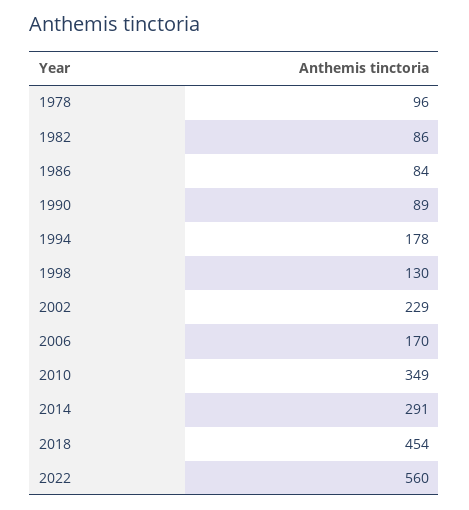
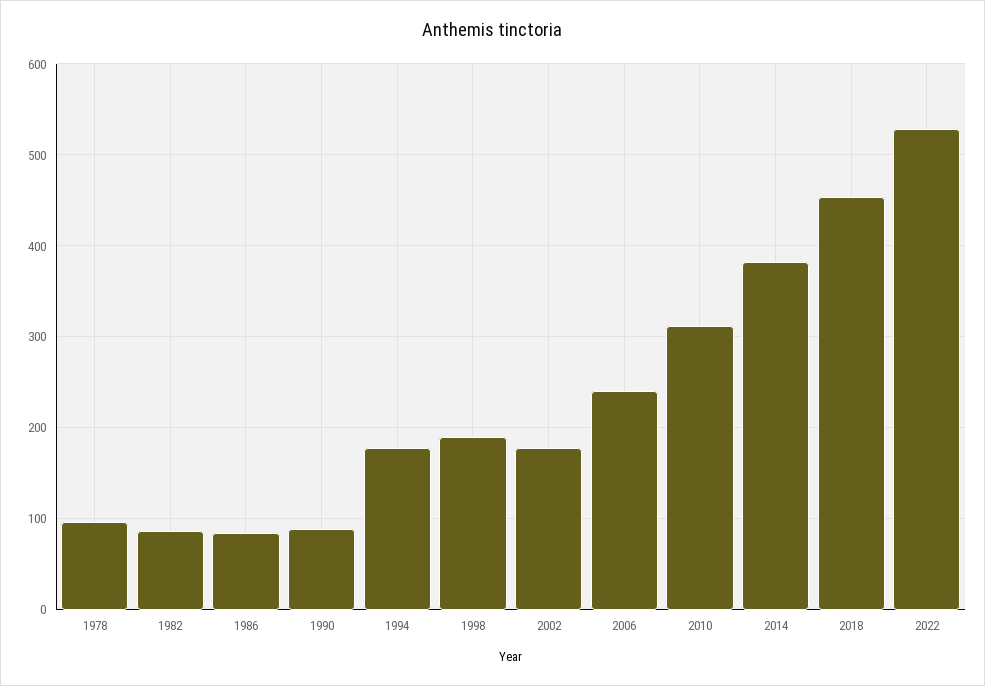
  {
    "1978": 96,
    "1982": 86,
    "1986": 84,
    "1990": 89,
    "1994": 178,
-   "1998": 130,
+   "1998": 190,
-   "2002": 229,
+   "2002": 180,
-   "2006": 170,
+   "2006": 240,
-   "2010": 349,
+   "2010": 310,
-   "2014": 291,
+   "2014": 380,
    "2018": 454,
-   "2022": 560
+   "2022": 530
  }

